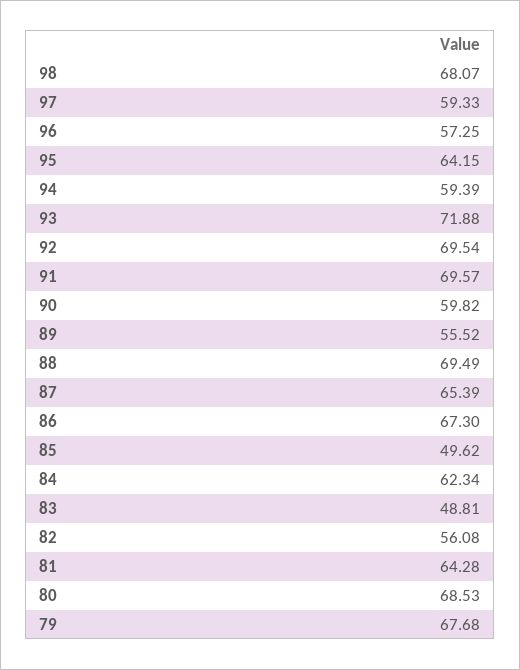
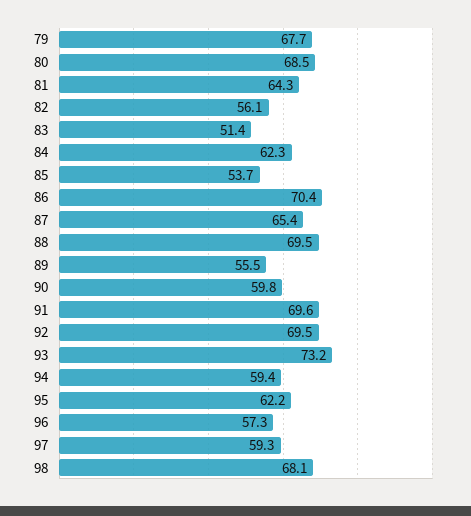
  {
    "98": 68.07,
    "97": 59.33,
    "96": 57.25,
-   "95": 64.15,
+   "95": 62.2,
    "94": 59.39,
-   "93": 71.88,
+   "93": 73.2,
    "92": 69.54,
    "91": 69.57,
    "90": 59.82,
    "89": 55.52,
    "88": 69.49,
    "87": 65.39,
-   "86": 67.3,
+   "86": 70.4,
-   "85": 49.62,
+   "85": 53.7,
    "84": 62.34,
-   "83": 48.81,
+   "83": 51.4,
    "82": 56.08,
    "81": 64.28,
    "80": 68.53,
    "79": 67.68
  }

